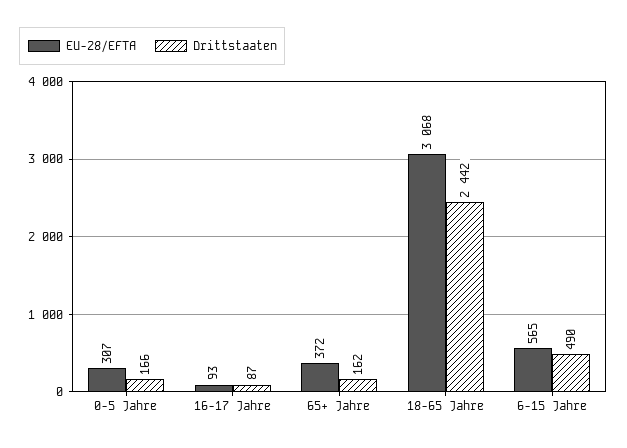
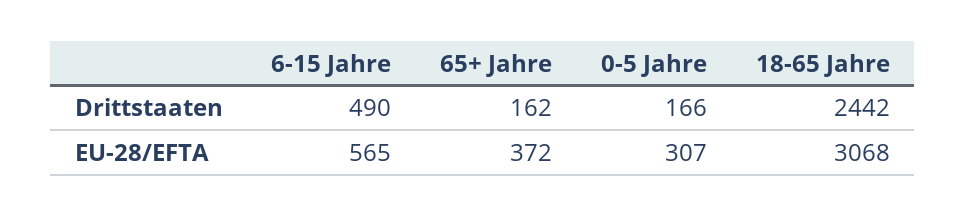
  {
    "EU-28/EFTA": {
      "0-5 Jahre": 307,
-     "16-17 Jahre": 93,
      "65+ Jahre": 372,
      "18-65 Jahre": 3068,
      "6-15 Jahre": 565
    },
    "Drittstaaten": {
      "0-5 Jahre": 166,
-     "16-17 Jahre": 87,
      "65+ Jahre": 162,
      "18-65 Jahre": 2442,
      "6-15 Jahre": 490
    }
  }

